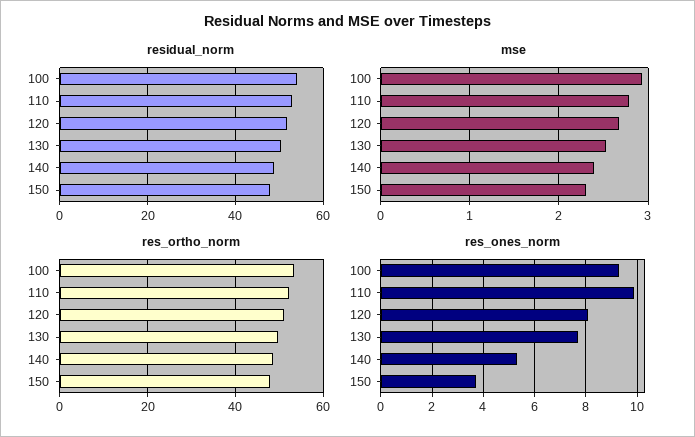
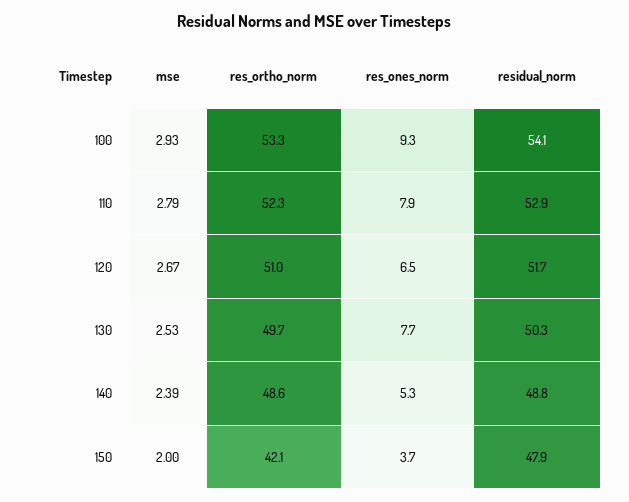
  {
    "residual_norm": {
      "100": 54.1,
      "110": 52.9,
      "120": 51.7,
      "130": 50.3,
      "140": 48.8,
      "150": 47.9
    },
    "mse": {
      "100": 2.93,
      "110": 2.79,
      "120": 2.67,
      "130": 2.53,
      "140": 2.39,
-     "150": 2.3
+     "150": 2
    },
    "res_ortho_norm": {
      "100": 53.3,
      "110": 52.3,
      "120": 51,
      "130": 49.7,
      "140": 48.6,
-     "150": 48
+     "150": 42.1
    },
    "res_ones_norm": {
      "100": 9.3,
-     "110": 10,
+     "110": 7.9,
-     "120": 8,
+     "120": 6.5,
      "130": 7.7,
      "140": 5.3,
      "150": 3.7
    }
  }

